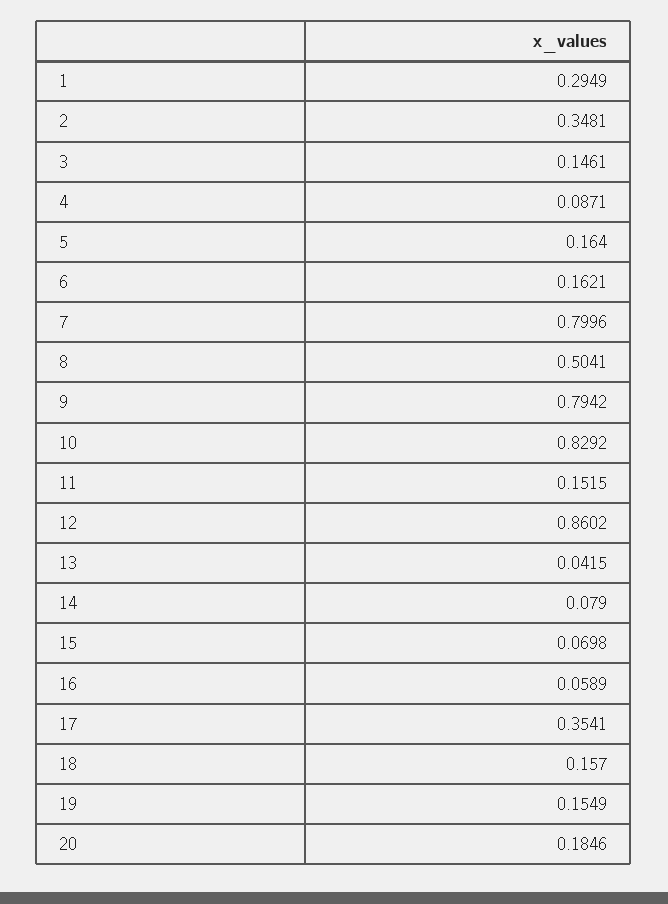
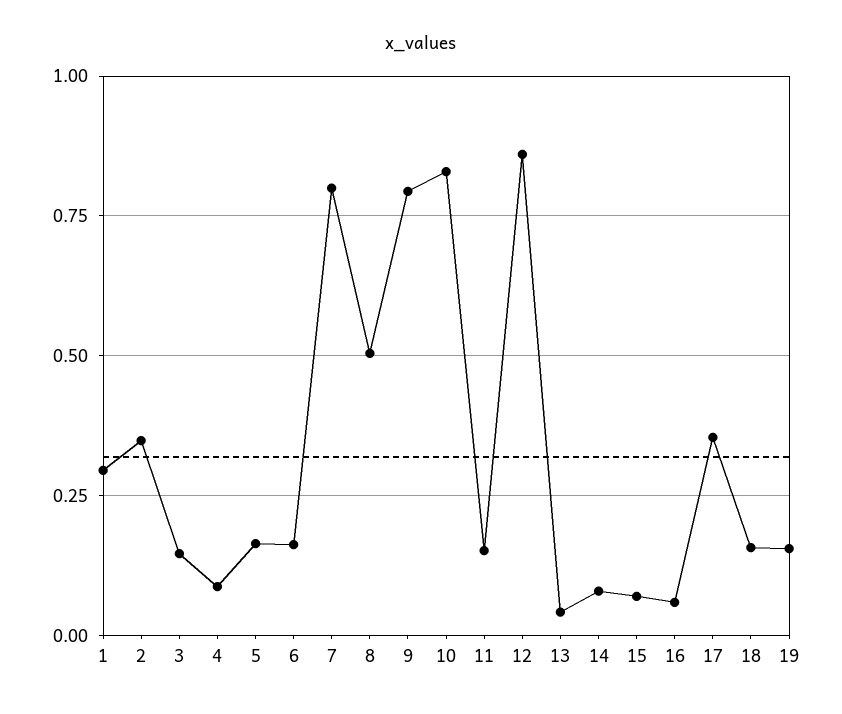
  {
    "1": 0.2949,
    "2": 0.3481,
    "3": 0.1461,
    "4": 0.0871,
    "5": 0.164,
    "6": 0.1621,
    "7": 0.7996,
    "8": 0.5041,
    "9": 0.7942,
    "10": 0.8292,
    "11": 0.1515,
    "12": 0.8602,
    "13": 0.0415,
    "14": 0.079,
    "15": 0.0698,
    "16": 0.0589,
    "17": 0.3541,
    "18": 0.157,
-   "19": 0.1549,
+   "19": 0.1549
-   "20": 0.1846
  }

